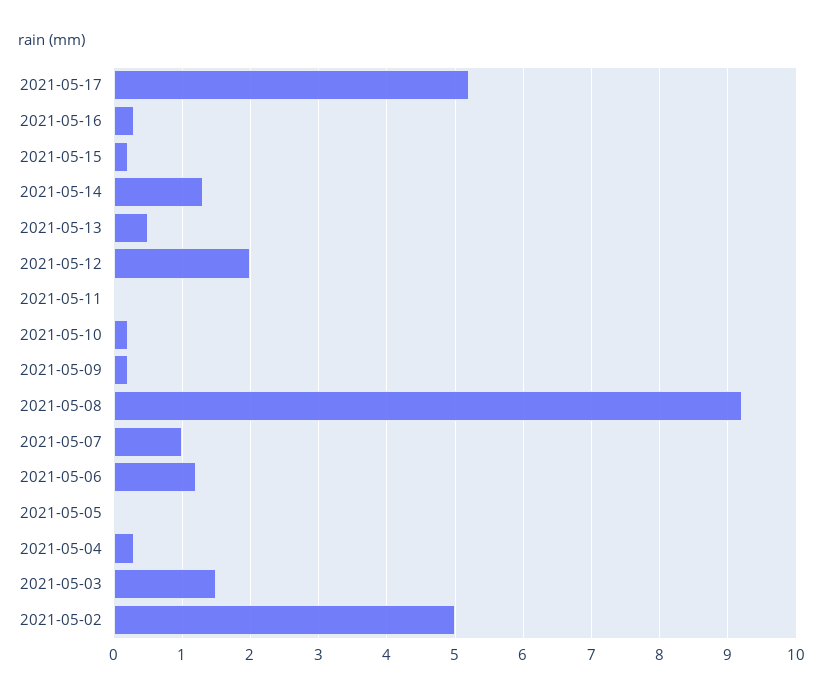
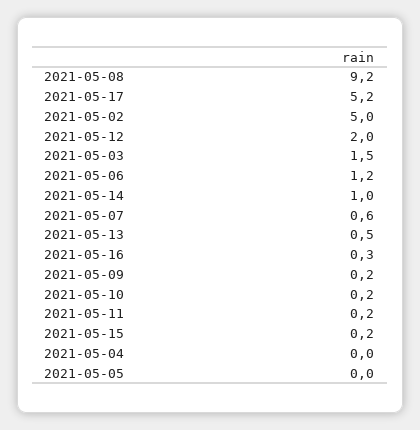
  {
    "2021-05-17": 5.2,
    "2021-05-16": 0.3,
    "2021-05-15": 0.2,
-   "2021-05-14": 1.3,
+   "2021-05-14": 1,
    "2021-05-13": 0.5,
    "2021-05-12": 2,
-   "2021-05-11": 0,
+   "2021-05-11": 0.2,
    "2021-05-10": 0.2,
    "2021-05-09": 0.2,
    "2021-05-08": 9.2,
-   "2021-05-07": 1,
+   "2021-05-07": 0.6,
    "2021-05-06": 1.2,
    "2021-05-05": 0,
-   "2021-05-04": 0.3,
+   "2021-05-04": 0,
    "2021-05-03": 1.5,
    "2021-05-02": 5
  }

